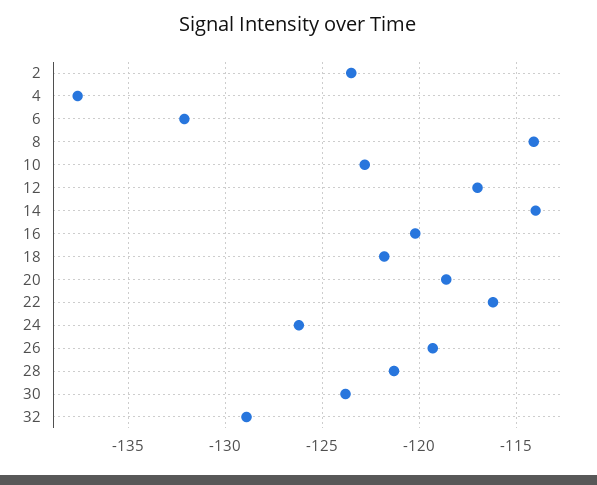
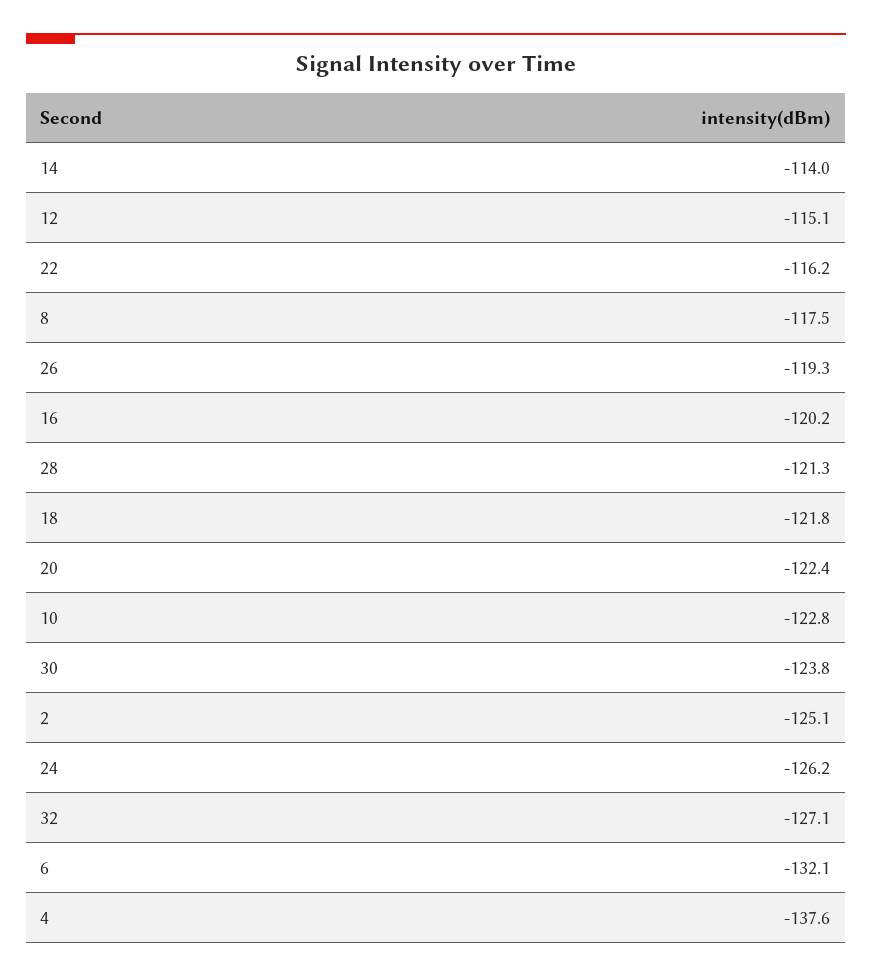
  {
-   "2": -123.5,
+   "2": -125.1,
    "4": -137.6,
    "6": -132.1,
-   "8": -114,
+   "8": -117.5,
    "10": -122.8,
-   "12": -117,
+   "12": -115.1,
    "14": -114,
    "16": -120.2,
    "18": -121.8,
-   "20": -118.5,
+   "20": -122.4,
    "22": -116.2,
    "24": -126.2,
    "26": -119.3,
    "28": -121.3,
    "30": -123.8,
-   "32": -129
+   "32": -127.1
  }

